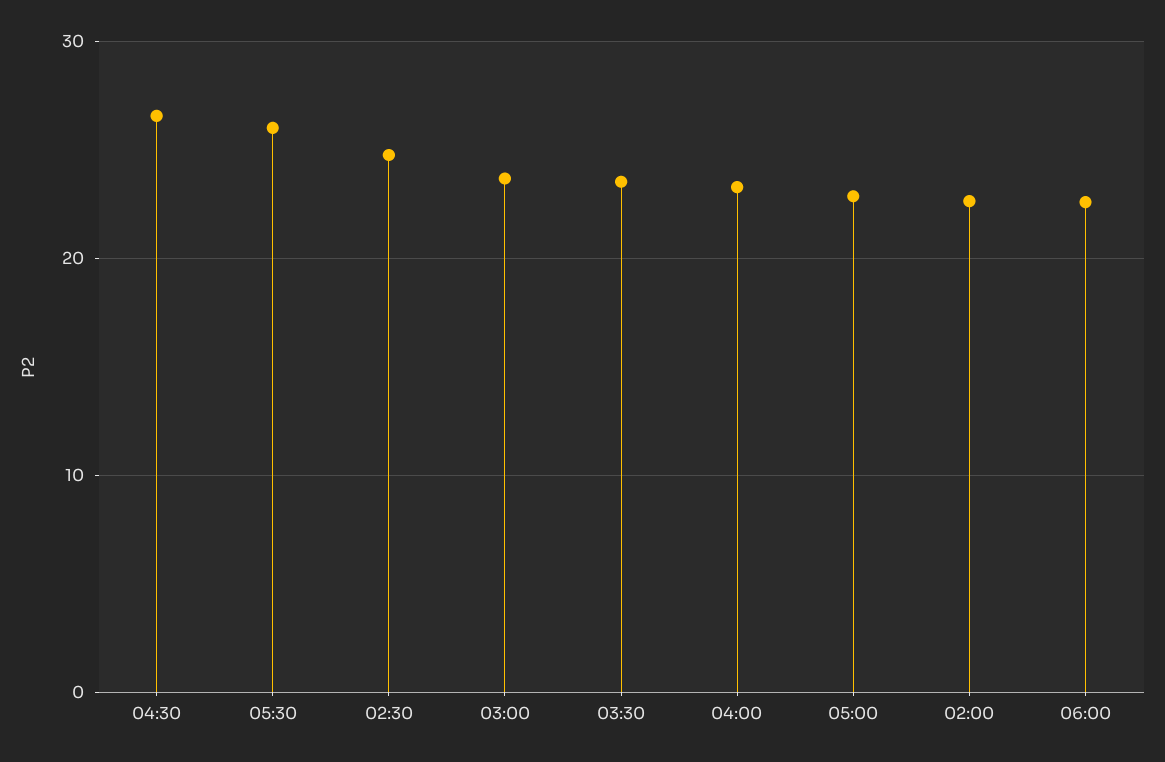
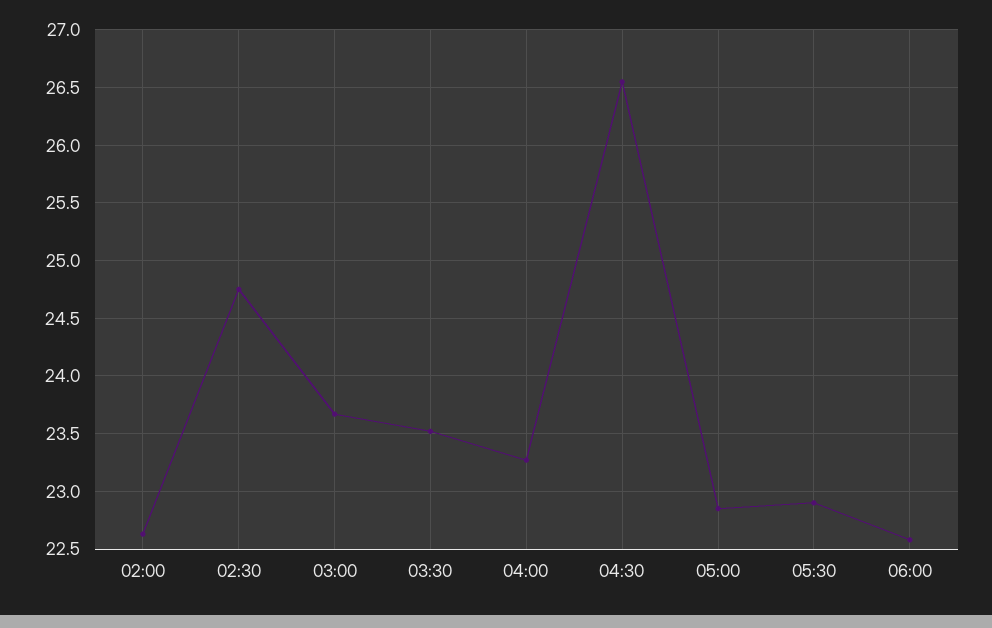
  {
    "04:30": 26.6,
-   "05:30": 26,
+   "05:30": 22.9,
    "02:30": 24.8,
    "03:00": 23.7,
    "03:30": 23.5,
    "04:00": 23.3,
    "05:00": 22.9,
    "02:00": 22.6,
    "06:00": 22.6
  }

